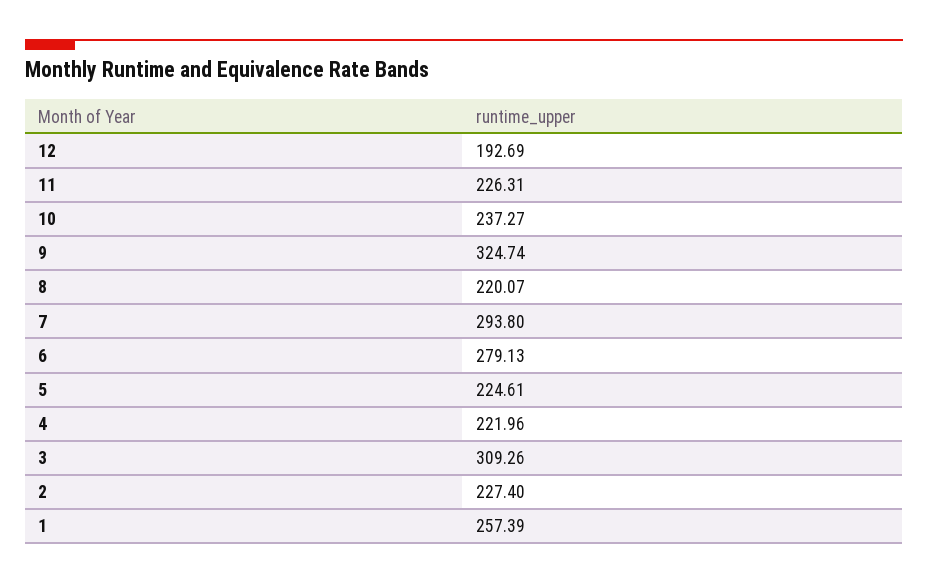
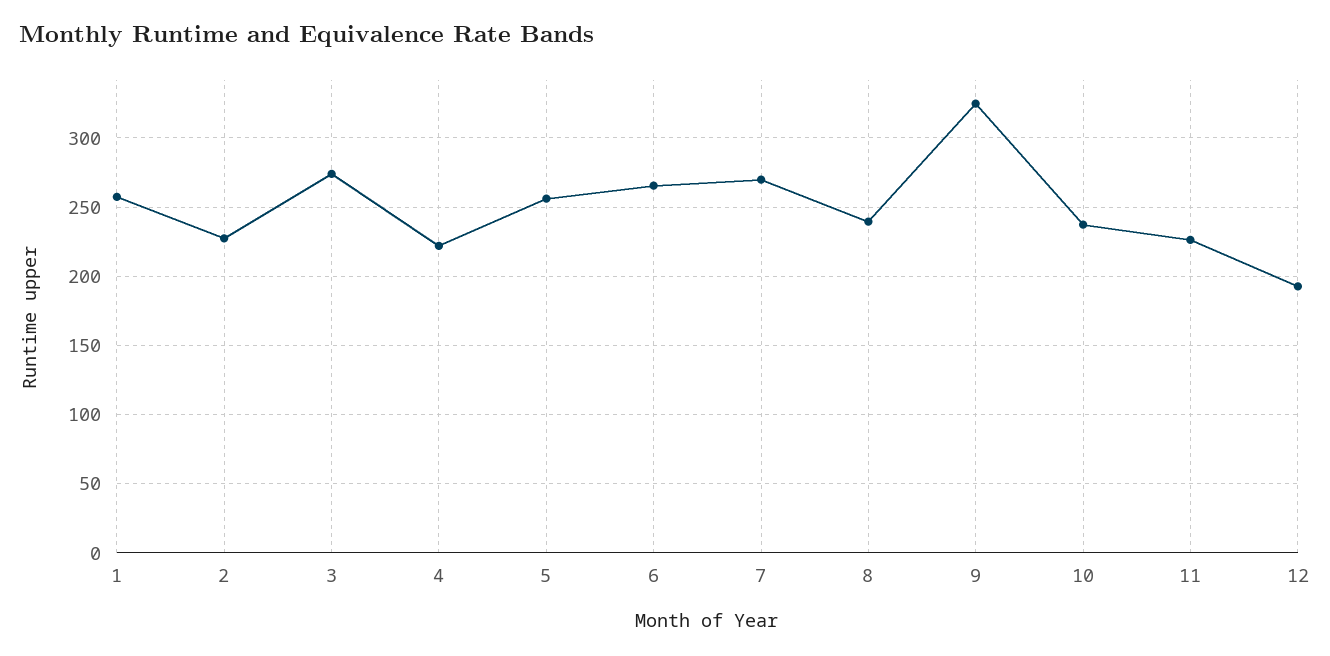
  {
    "12": 192.69,
    "11": 226.31,
    "10": 237.27,
    "9": 324.74,
-   "8": 220.07,
+   "8": 240,
-   "7": 293.8,
+   "7": 270,
-   "6": 279.13,
+   "6": 265,
-   "5": 224.61,
+   "5": 255,
    "4": 221.96,
-   "3": 309.26,
+   "3": 275,
    "2": 227.4,
    "1": 257.39
  }

